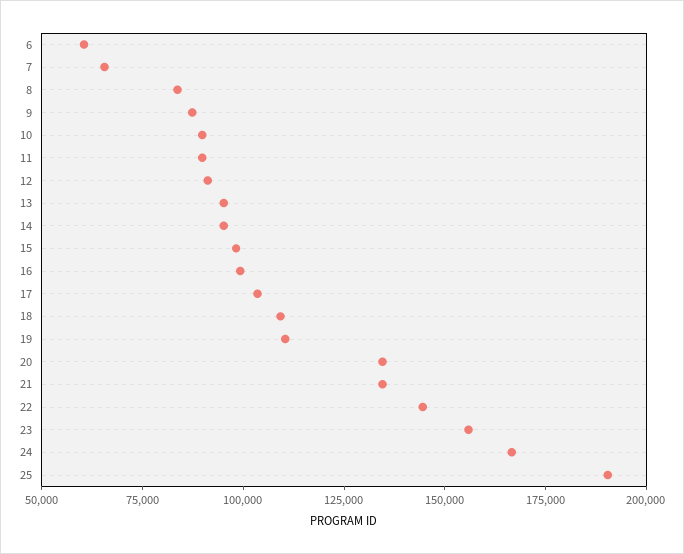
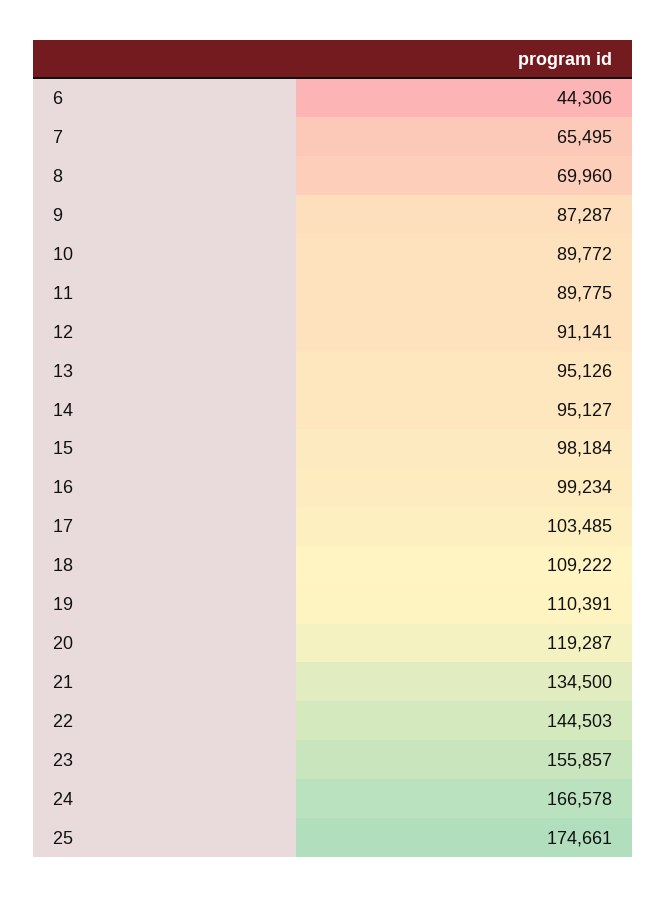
  {
-   "6": 60000,
+   "6": 44306,
    "7": 65495,
-   "8": 85000,
+   "8": 69960,
    "9": 87287,
    "10": 89772,
    "11": 89775,
    "12": 91141,
    "13": 95126,
    "14": 95127,
    "15": 98184,
    "16": 99234,
    "17": 103485,
    "18": 109222,
    "19": 110391,
-   "20": 135000,
+   "20": 119287,
    "21": 134500,
    "22": 144503,
    "23": 155857,
    "24": 166578,
-   "25": 190000
+   "25": 174661
  }

